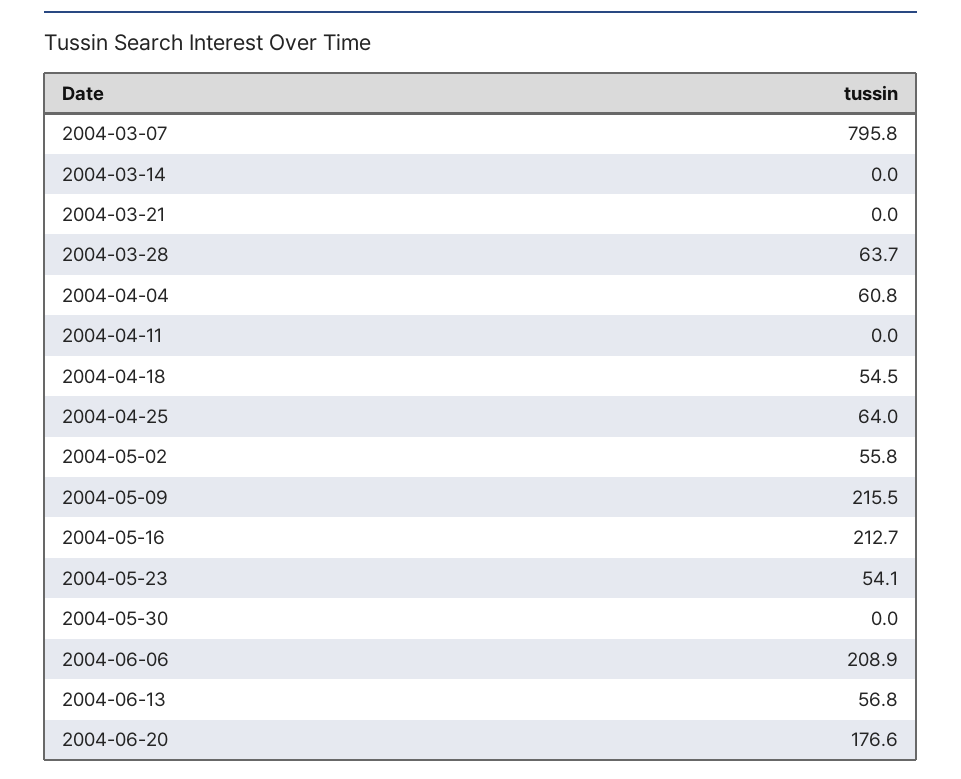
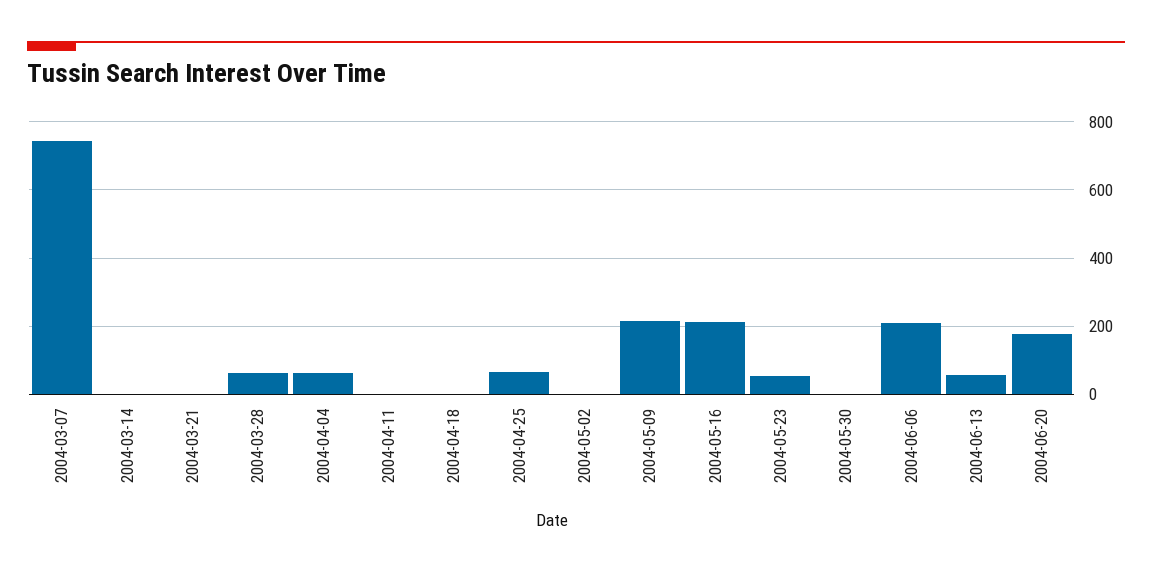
  {
-   "2004-03-07": 795.8,
+   "2004-03-07": 740,
    "2004-03-14": 0,
    "2004-03-21": 0,
    "2004-03-28": 63.7,
    "2004-04-04": 60.8,
    "2004-04-11": 0,
-   "2004-04-18": 54.5,
+   "2004-04-18": 0,
    "2004-04-25": 64,
-   "2004-05-02": 55.8,
+   "2004-05-02": 0,
    "2004-05-09": 215.5,
    "2004-05-16": 212.7,
    "2004-05-23": 54.1,
    "2004-05-30": 0,
    "2004-06-06": 208.9,
    "2004-06-13": 56.8,
    "2004-06-20": 176.6
  }

